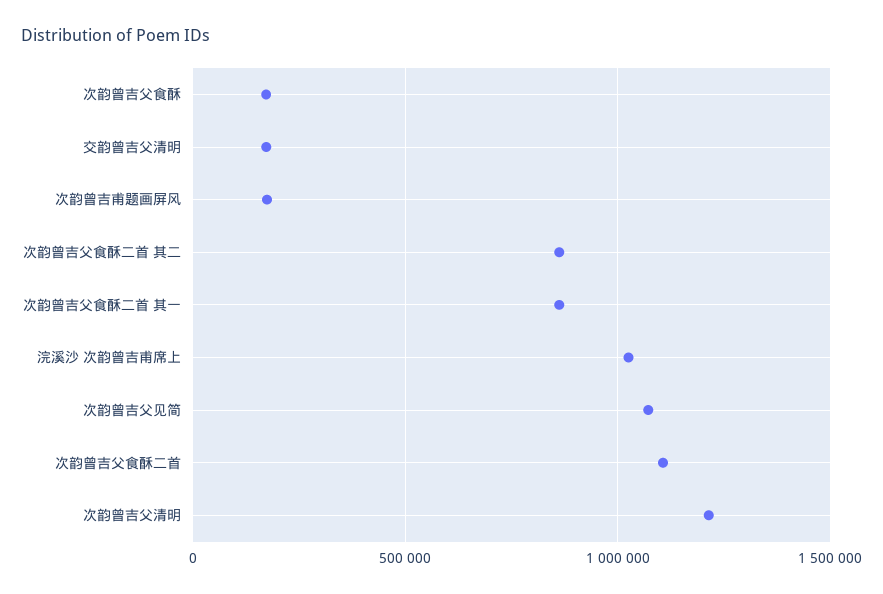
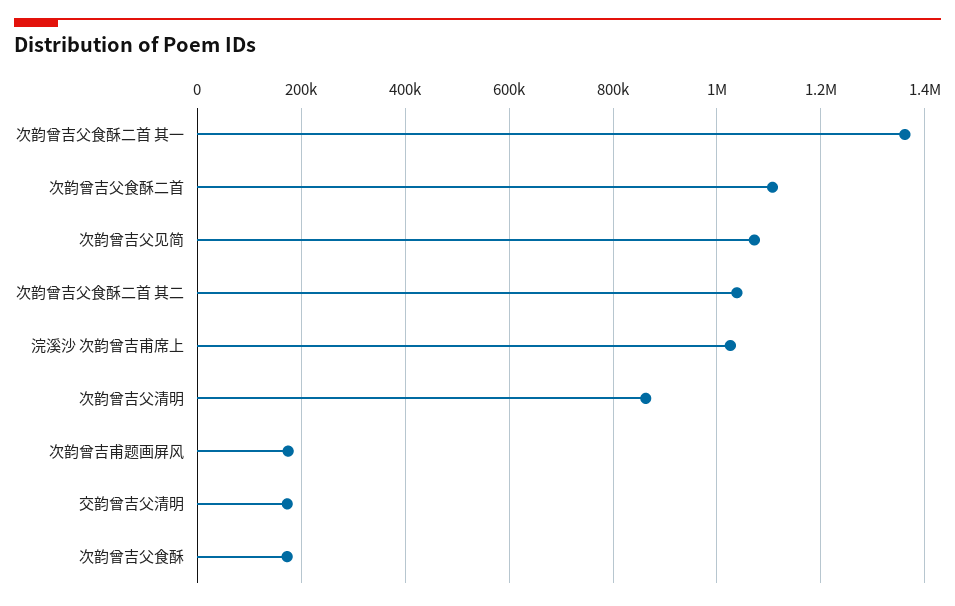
  {
    "次韵曾吉父食酥": 180000,
    "交韵曾吉父清明": 180000,
    "次韵曾吉甫题画屏风": 180000,
-   "次韵曾吉父食酥二首 其二": 850000,
+   "次韵曾吉父食酥二首 其二": 1040000,
-   "次韵曾吉父食酥二首 其一": 850000,
+   "次韵曾吉父食酥二首 其一": 1360000,
    "浣溪沙 次韵曾吉甫席上": 1020000,
    "次韵曾吉父见简": 1080000,
    "次韵曾吉父食酥二首": 1100000,
-   "次韵曾吉父清明": 1200000
+   "次韵曾吉父清明": 860000
  }

